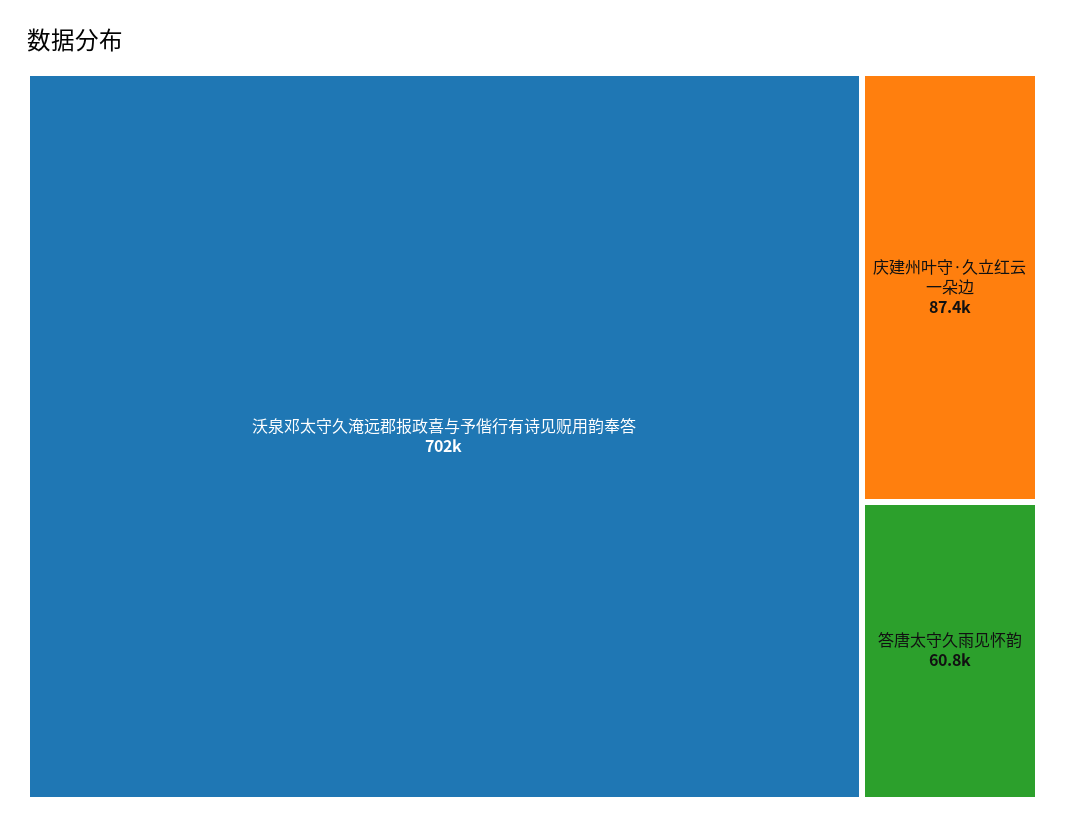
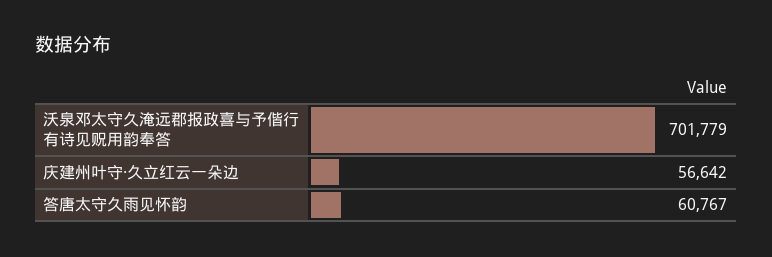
  {
    "沃泉邓太守久淹远郡报政喜与予偕行有诗见贶用韵奉答": 701779,
-   "庆建州叶守·久立红云一朵边": 87400,
+   "庆建州叶守·久立红云一朵边": 56642,
    "答唐太守久雨见怀韵": 60767
  }

